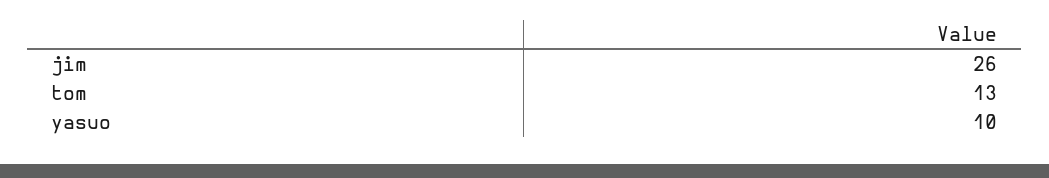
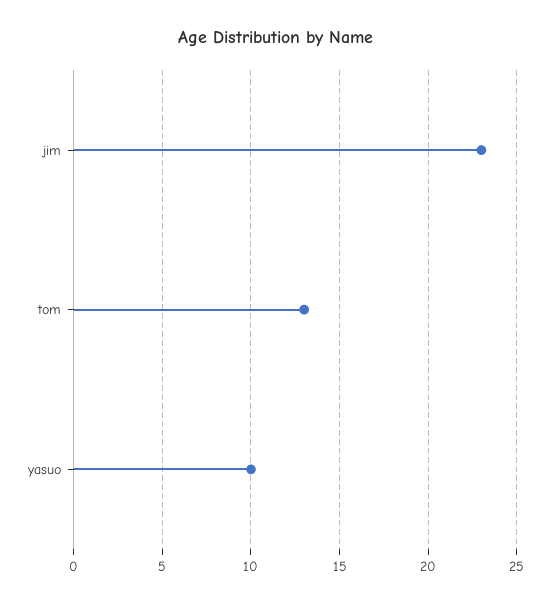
  {
-   "jim": 26,
+   "jim": 23,
    "tom": 13,
    "yasuo": 10
  }

